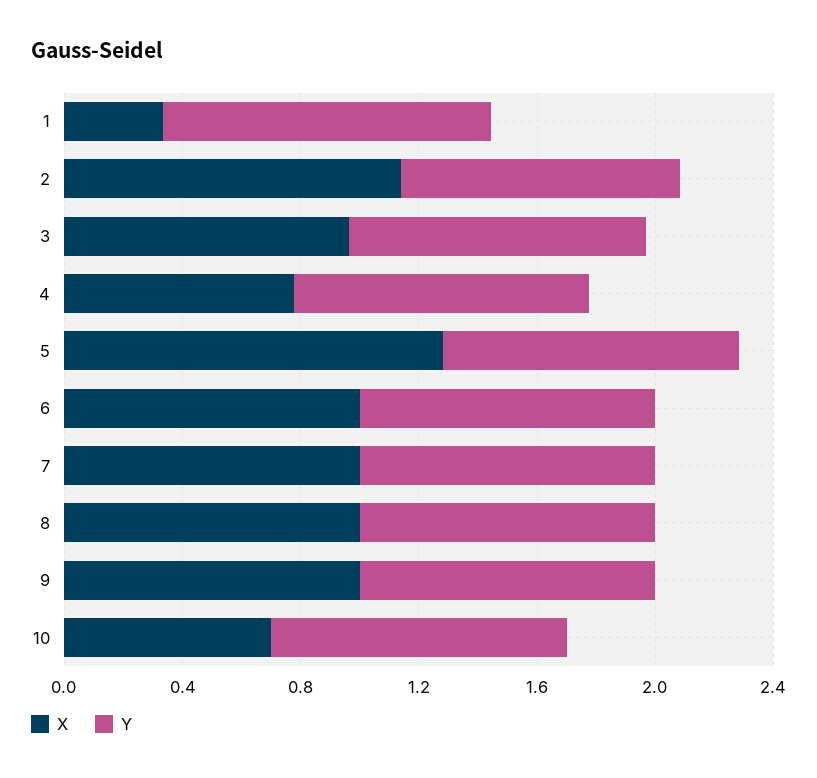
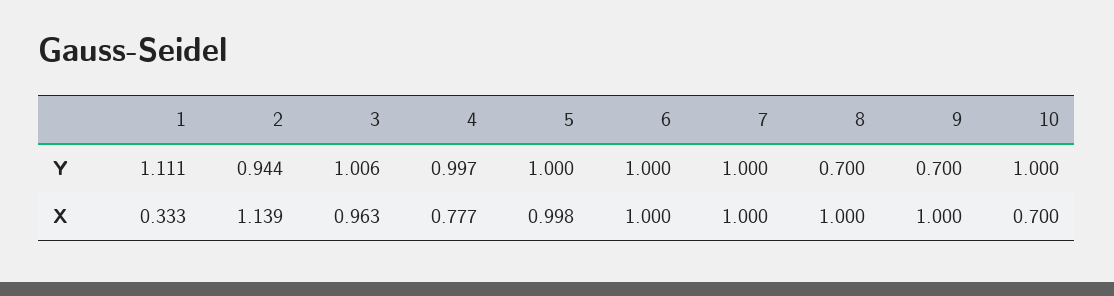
  {
    "X": {
      "1": 0.333,
      "2": 1.139,
      "3": 0.963,
      "4": 0.777,
-     "5": 1.3,
+     "5": 0.998,
      "6": 1,
      "7": 1,
      "8": 1,
      "9": 1,
      "10": 0.7
    },
    "Y": {
      "1": 1.111,
      "2": 0.944,
      "3": 1.006,
      "4": 0.997,
      "5": 1,
      "6": 1,
      "7": 1,
-     "8": 1,
+     "8": 0.7,
-     "9": 1,
+     "9": 0.7,
      "10": 1
    }
  }

